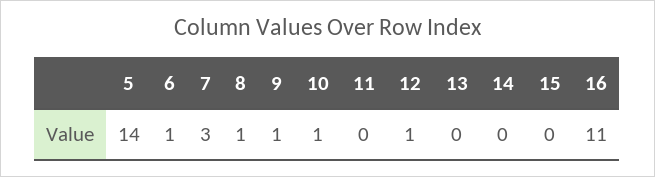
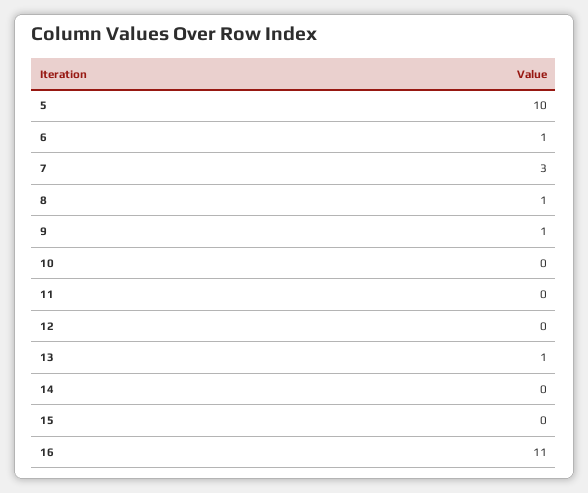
  {
-   "5": 14,
+   "5": 10,
    "6": 1,
    "7": 3,
    "8": 1,
    "9": 1,
-   "10": 1,
+   "10": 0,
    "11": 0,
-   "12": 1,
+   "12": 0,
-   "13": 0,
+   "13": 1,
    "14": 0,
    "15": 0,
    "16": 11
  }

